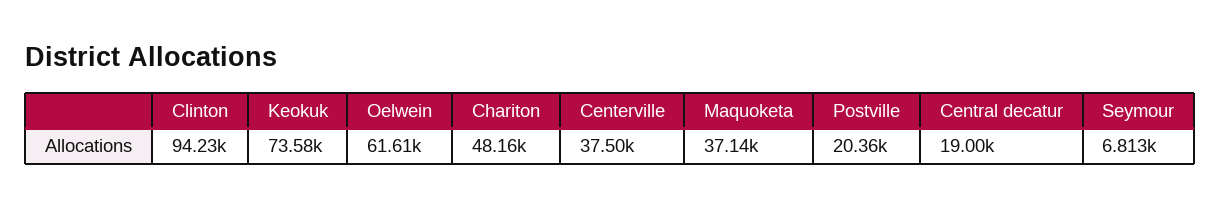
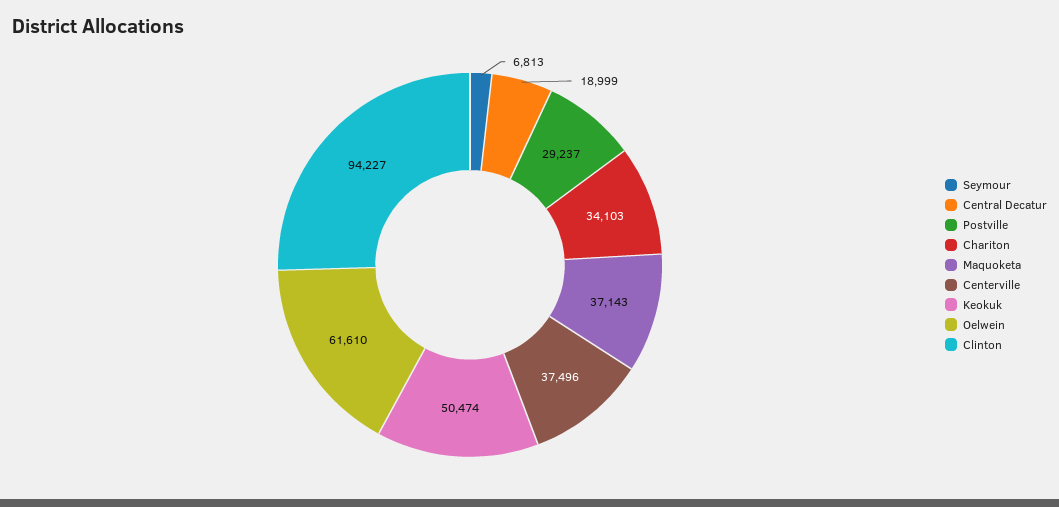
  {
    "Clinton": 94227,
-   "Keokuk": 73580,
+   "Keokuk": 50474,
    "Oelwein": 61610,
-   "Chariton": 48160,
+   "Chariton": 34103,
    "Centerville": 37496,
    "Maquoketa": 37143,
-   "Postville": 20360,
+   "Postville": 29237,
    "Central decatur": 18999,
    "Seymour": 6813
  }

